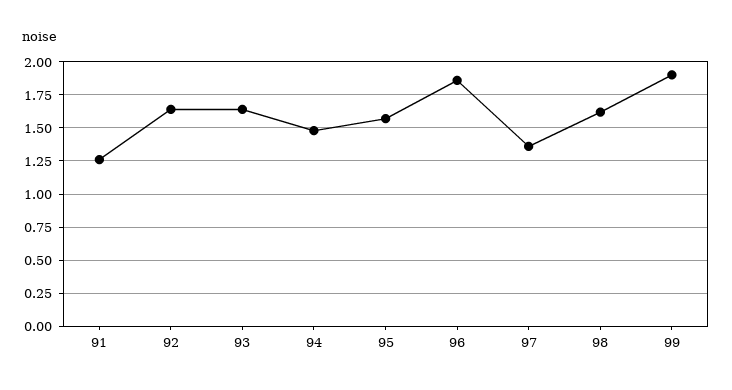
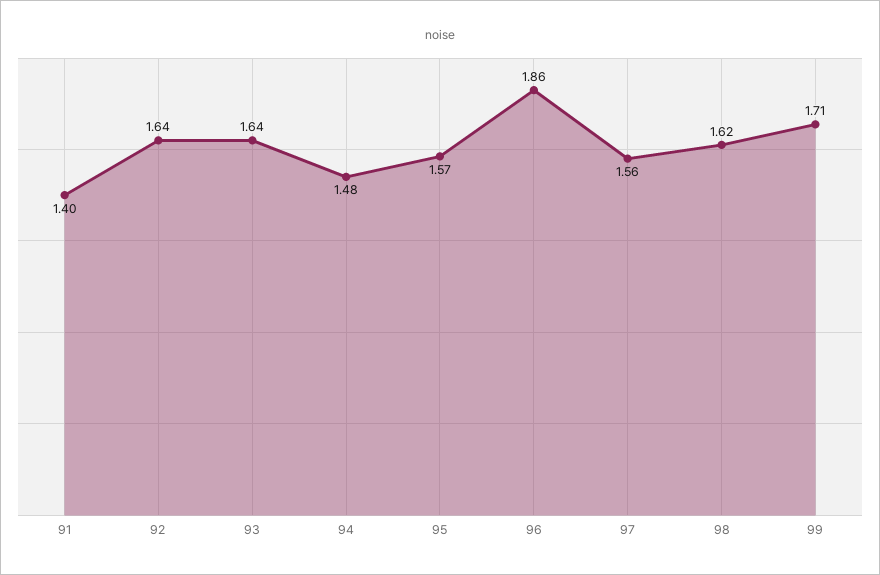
  {
-   "91": 1.25,
+   "91": 1.4,
    "92": 1.64,
    "93": 1.64,
    "94": 1.48,
    "95": 1.57,
    "96": 1.86,
-   "97": 1.35,
+   "97": 1.56,
    "98": 1.62,
-   "99": 1.9
+   "99": 1.71
  }

